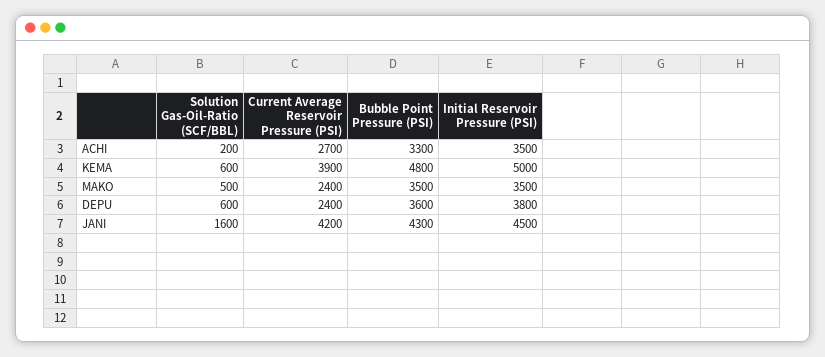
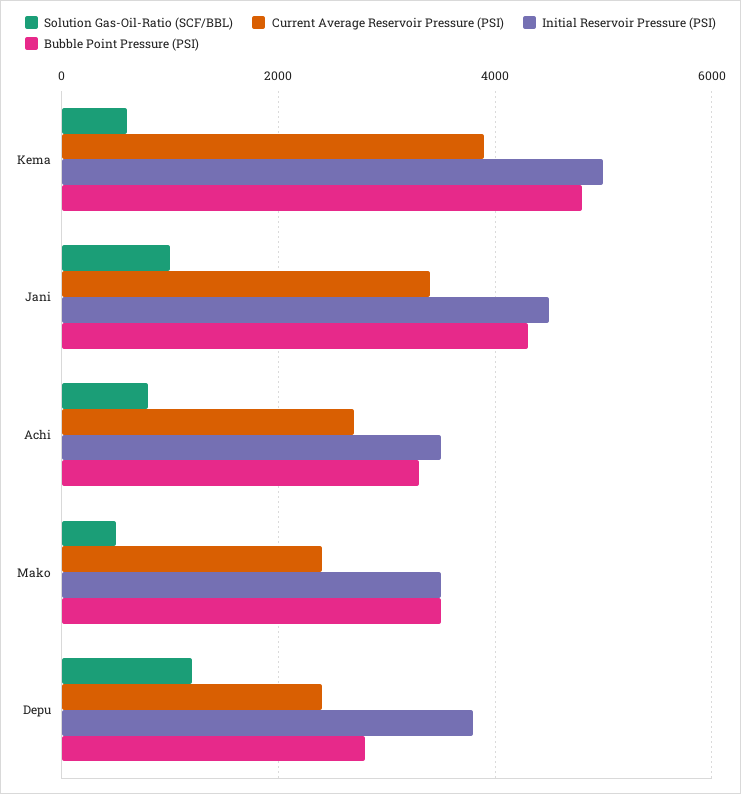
  {
    "Solution Gas-Oil-Ratio (SCF/BBL)": {
-     "ACHI": 200,
+     "ACHI": 800,
      "KEMA": 600,
      "MAKO": 500,
-     "DEPU": 600,
+     "DEPU": 1200,
-     "JANI": 1600
+     "JANI": 1000
    },
    "Current Average Reservoir Pressure (PSI)": {
      "ACHI": 2700,
      "KEMA": 3900,
      "MAKO": 2400,
      "DEPU": 2400,
-     "JANI": 4200
+     "JANI": 3400
    },
    "Bubble Point Pressure (PSI)": {
      "ACHI": 3300,
      "KEMA": 4800,
      "MAKO": 3500,
-     "DEPU": 3600,
+     "DEPU": 2800,
      "JANI": 4300
    },
    "Initial Reservoir Pressure (PSI)": {
      "ACHI": 3500,
      "KEMA": 5000,
      "MAKO": 3500,
      "DEPU": 3800,
      "JANI": 4500
    }
  }

